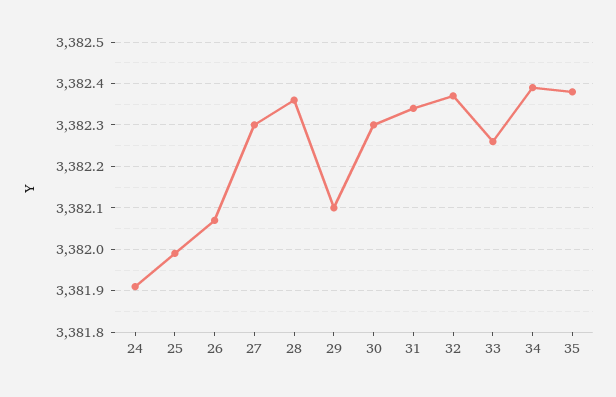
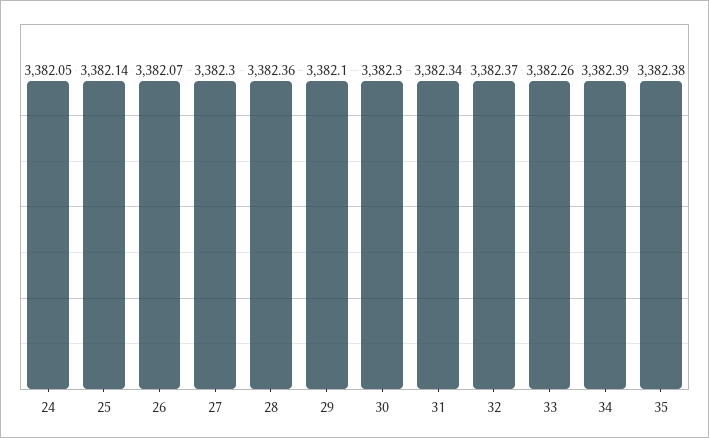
  {
-   "24": 3381.9,
+   "24": 3382.05,
-   "25": 3382,
+   "25": 3382.14,
    "26": 3382.07,
    "27": 3382.3,
    "28": 3382.36,
    "29": 3382.1,
    "30": 3382.3,
    "31": 3382.34,
    "32": 3382.37,
    "33": 3382.26,
    "34": 3382.39,
    "35": 3382.38
  }

